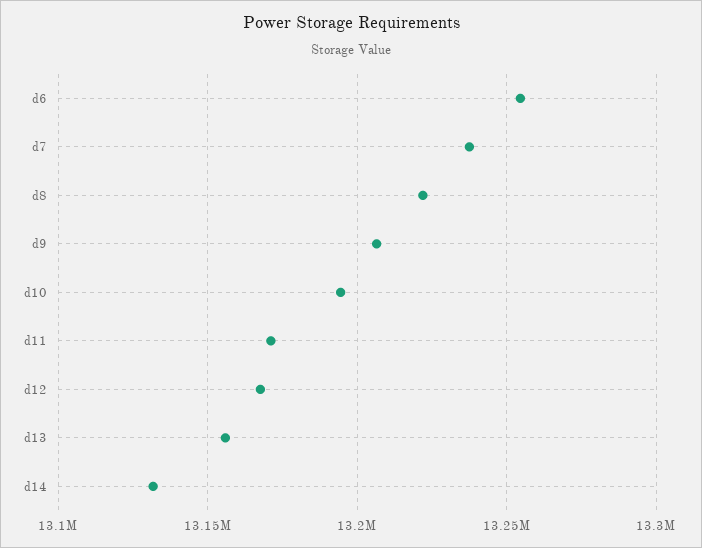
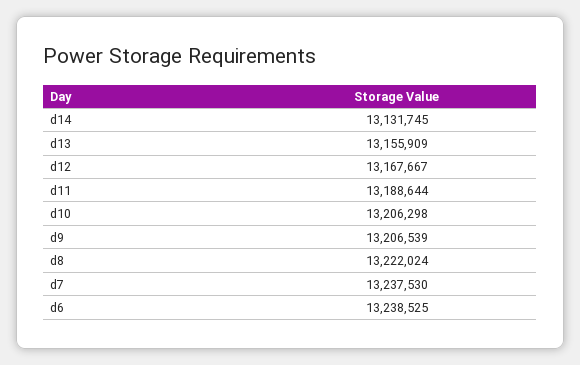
  {
-   "d6": 13255000,
+   "d6": 13238525,
    "d7": 13237530,
    "d8": 13222024,
    "d9": 13206539,
-   "d10": 13195000,
+   "d10": 13206298,
-   "d11": 13170000,
+   "d11": 13188644,
    "d12": 13167667,
    "d13": 13155909,
    "d14": 13131745
  }

